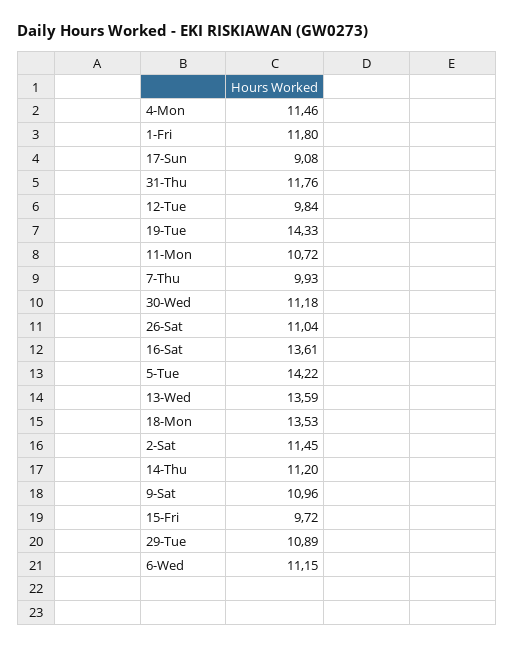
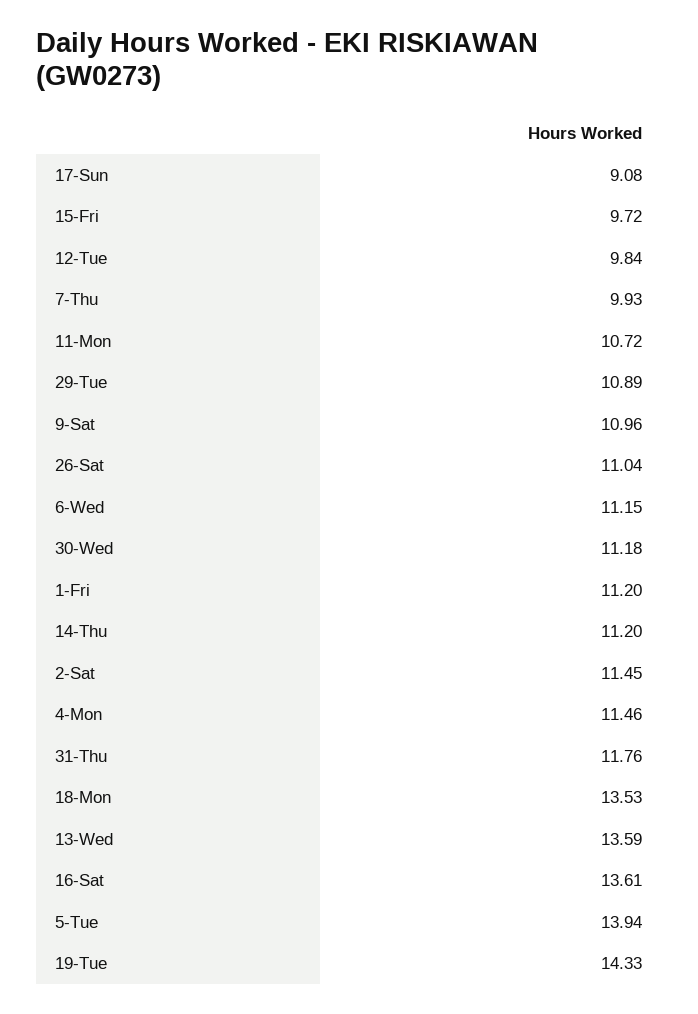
  {
    "4-Mon": 11.46,
-   "1-Fri": 11.8,
+   "1-Fri": 11.2,
    "17-Sun": 9.08,
    "31-Thu": 11.76,
    "12-Tue": 9.84,
    "19-Tue": 14.33,
    "11-Mon": 10.72,
    "7-Thu": 9.93,
    "30-Wed": 11.18,
    "26-Sat": 11.04,
    "16-Sat": 13.61,
-   "5-Tue": 14.22,
+   "5-Tue": 13.94,
    "13-Wed": 13.59,
    "18-Mon": 13.53,
    "2-Sat": 11.45,
    "14-Thu": 11.2,
    "9-Sat": 10.96,
    "15-Fri": 9.72,
    "29-Tue": 10.89,
    "6-Wed": 11.15
  }

